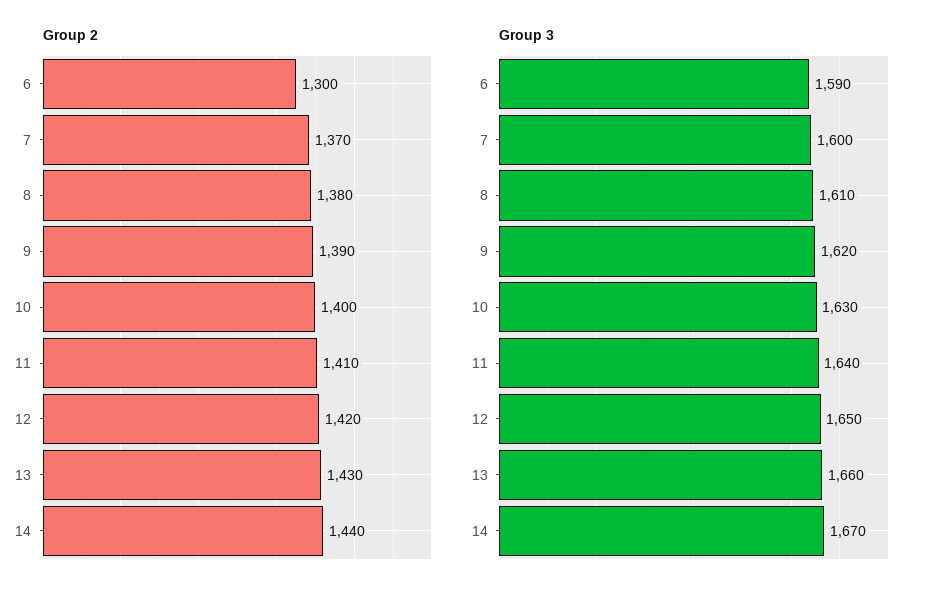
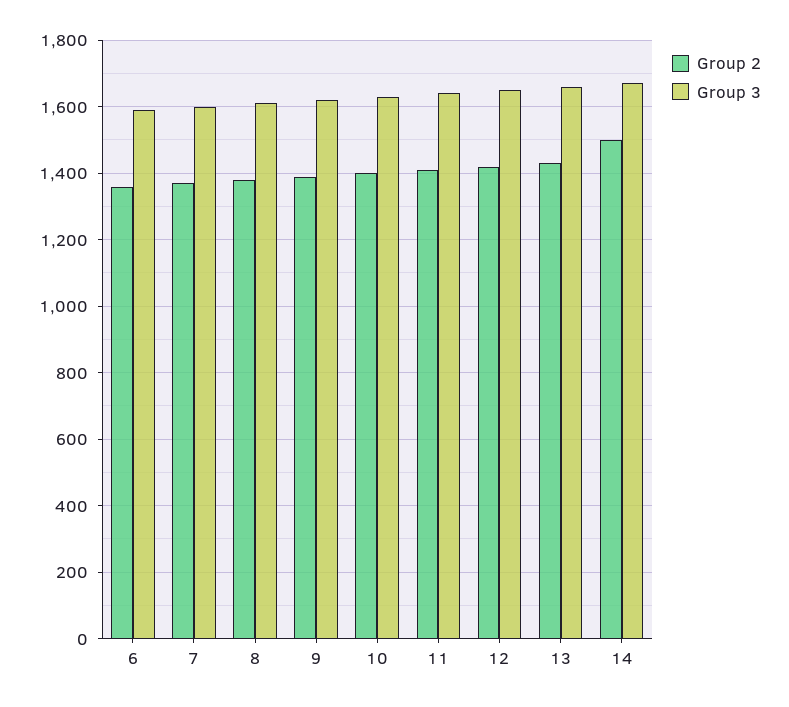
  {
    "Group 2": {
-     "6": 1300,
+     "6": 1360,
      "7": 1370,
      "8": 1380,
      "9": 1390,
      "10": 1400,
      "11": 1410,
      "12": 1420,
      "13": 1430,
-     "14": 1440
+     "14": 1500
    },
    "Group 3": {
      "6": 1590,
      "7": 1600,
      "8": 1610,
      "9": 1620,
      "10": 1630,
      "11": 1640,
      "12": 1650,
      "13": 1660,
      "14": 1670
    }
  }

